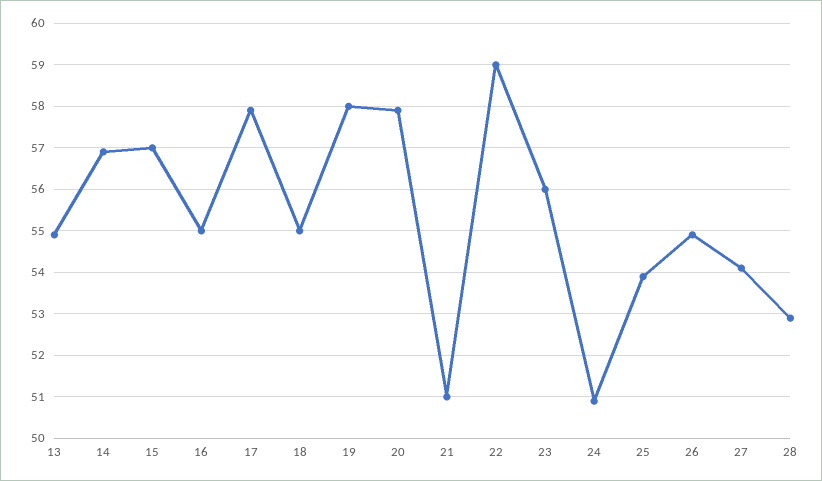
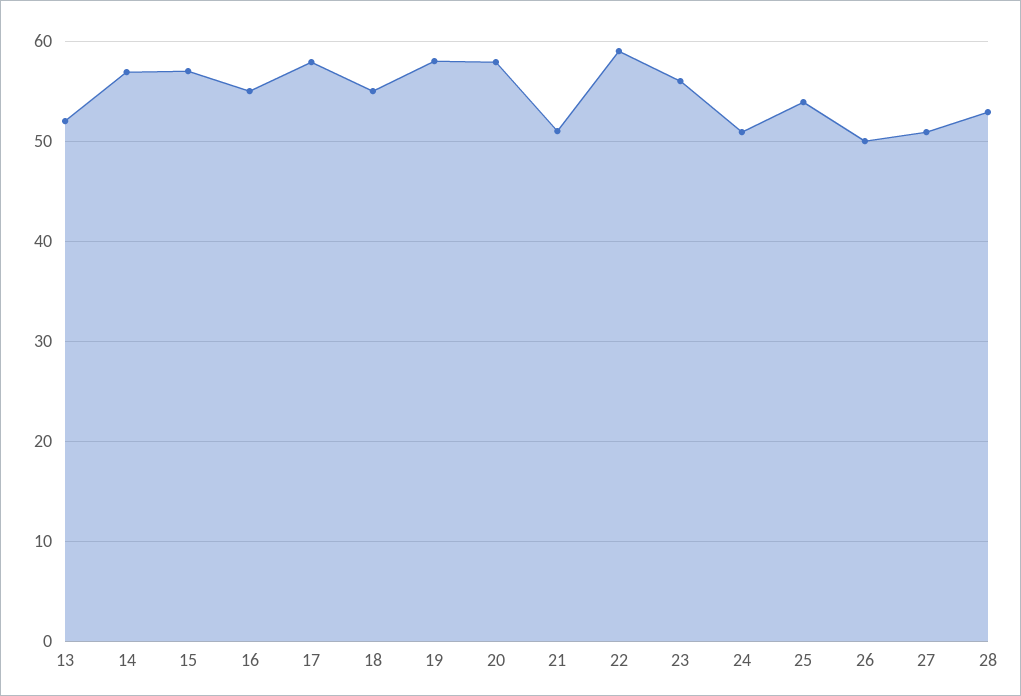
  {
-   "13": 55,
+   "13": 52,
    "14": 57,
    "15": 57,
    "16": 55,
    "17": 58,
    "18": 55,
    "19": 58,
    "20": 58,
    "21": 51,
    "22": 59,
    "23": 56,
    "24": 51,
    "25": 54,
-   "26": 55,
+   "26": 50,
-   "27": 54,
+   "27": 51,
    "28": 53
  }

